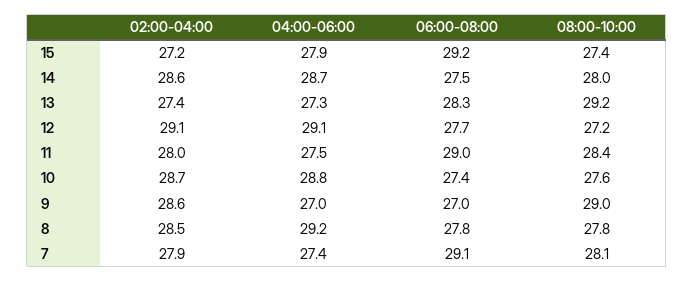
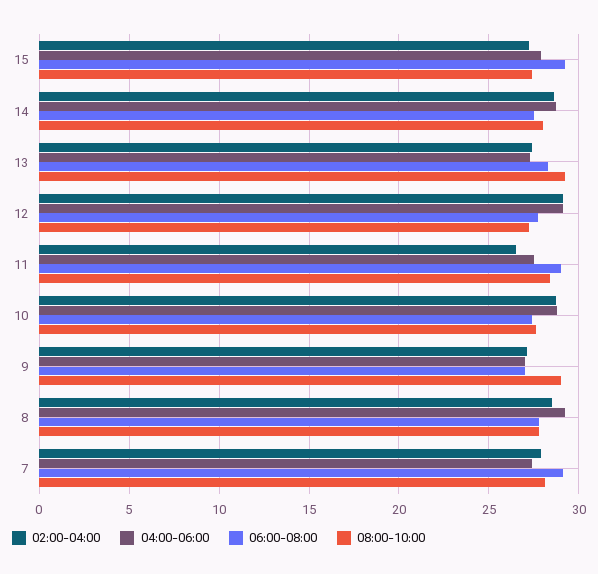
  {
    "02:00-04:00": {
      "15": 27.2,
      "14": 28.6,
      "13": 27.4,
      "12": 29.1,
-     "11": 28,
+     "11": 26.5,
      "10": 28.7,
-     "9": 28.6,
+     "9": 27,
      "8": 28.5,
      "7": 27.9
    },
    "04:00-06:00": {
      "15": 27.9,
      "14": 28.7,
      "13": 27.3,
      "12": 29.1,
      "11": 27.5,
      "10": 28.8,
      "9": 27,
      "8": 29.2,
      "7": 27.4
    },
    "06:00-08:00": {
      "15": 29.2,
      "14": 27.5,
      "13": 28.3,
      "12": 27.7,
      "11": 29,
      "10": 27.4,
      "9": 27,
      "8": 27.8,
      "7": 29.1
    },
    "08:00-10:00": {
      "15": 27.4,
      "14": 28,
      "13": 29.2,
      "12": 27.2,
      "11": 28.4,
      "10": 27.6,
      "9": 29,
      "8": 27.8,
      "7": 28.1
    }
  }

